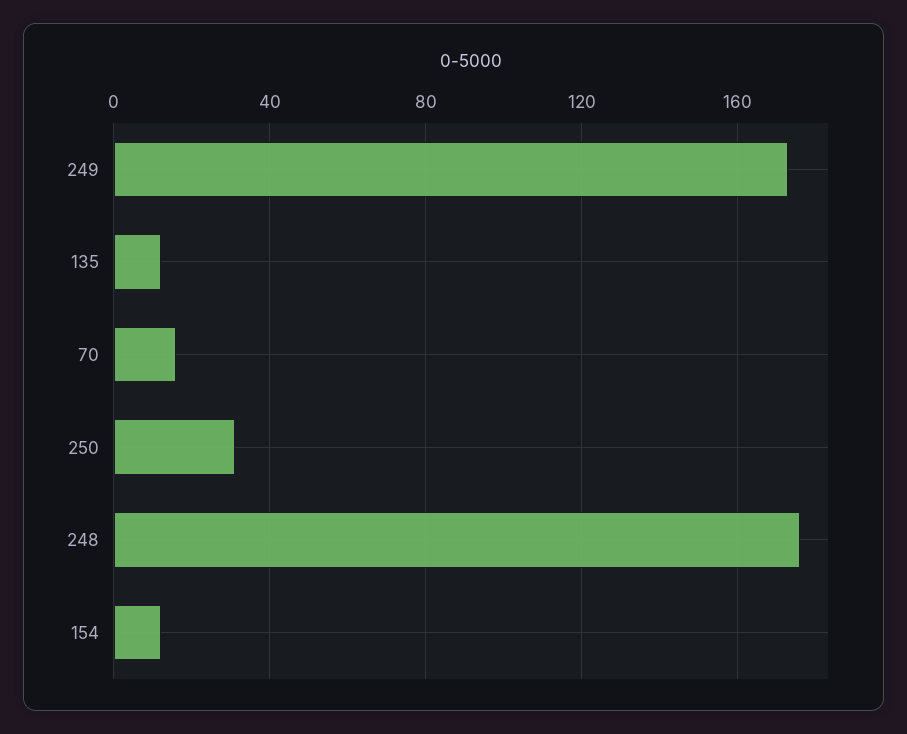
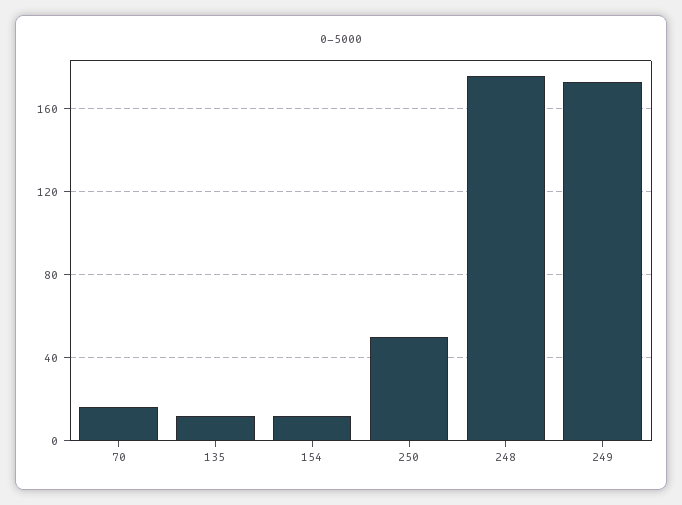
  {
    "249": 175,
    "135": 10,
    "70": 15,
-   "250": 30,
+   "250": 50,
    "248": 175,
    "154": 10
  }

